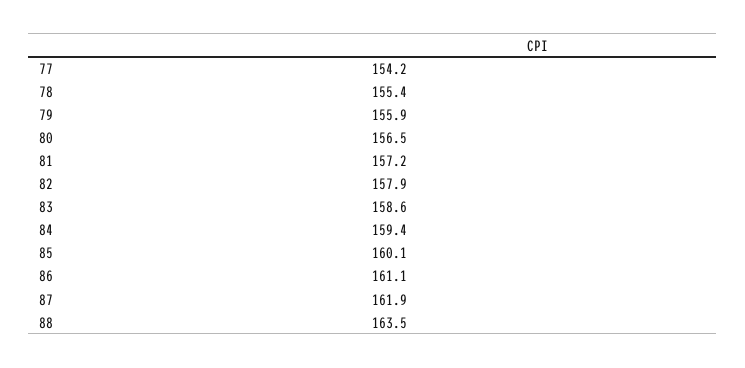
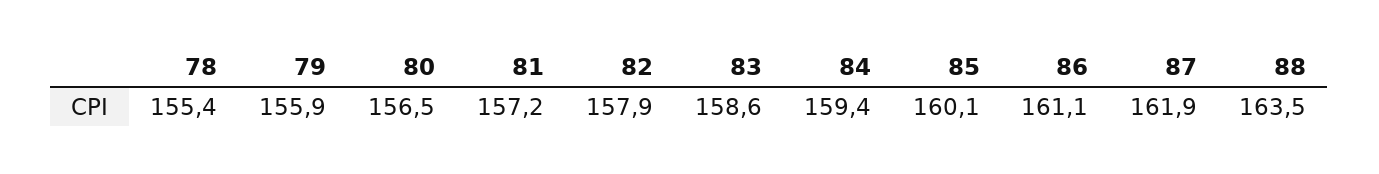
  {
-   "77": 154.2,
    "78": 155.4,
    "79": 155.9,
    "80": 156.5,
    "81": 157.2,
    "82": 157.9,
    "83": 158.6,
    "84": 159.4,
    "85": 160.1,
    "86": 161.1,
    "87": 161.9,
    "88": 163.5
  }

